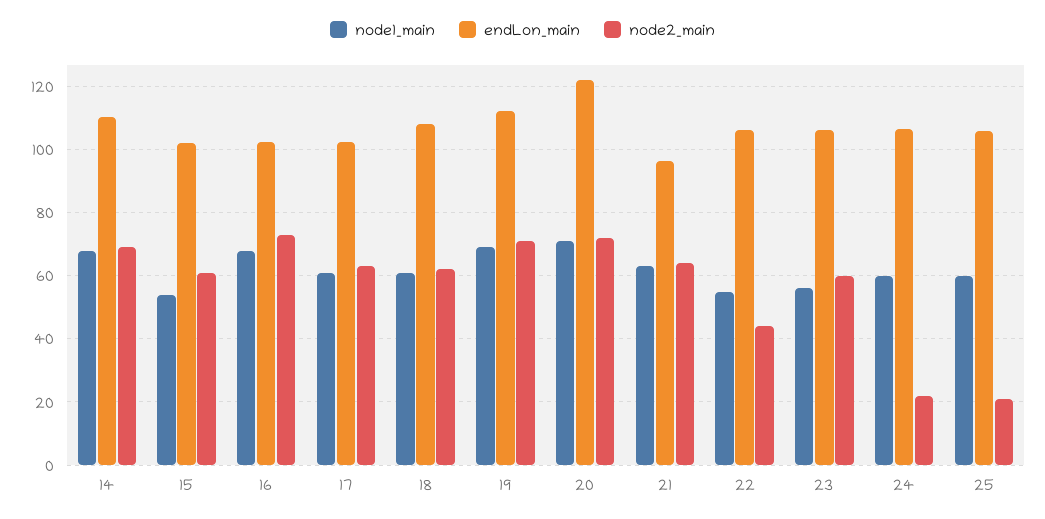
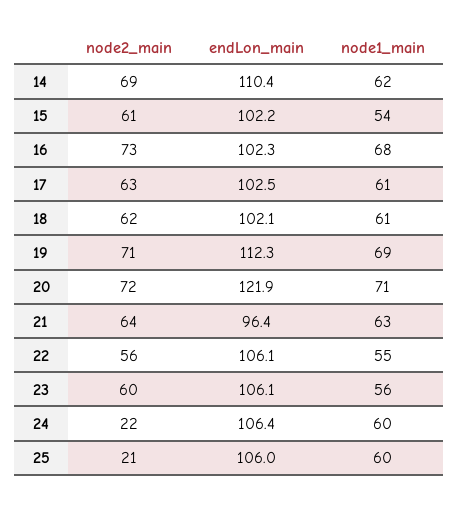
  {
    "node1_main": {
-     "14": 68,
+     "14": 62,
      "15": 54,
      "16": 68,
      "17": 61,
      "18": 61,
      "19": 69,
      "20": 71,
      "21": 63,
      "22": 55,
      "23": 56,
      "24": 60,
      "25": 60
    },
    "endLon_main": {
      "14": 110.4,
      "15": 102.2,
      "16": 102.3,
      "17": 102.5,
-     "18": 108,
+     "18": 102.1,
      "19": 112.3,
      "20": 121.9,
      "21": 96.4,
      "22": 106.1,
      "23": 106.1,
      "24": 106.4,
      "25": 106
    },
    "node2_main": {
      "14": 69,
      "15": 61,
      "16": 73,
      "17": 63,
      "18": 62,
      "19": 71,
      "20": 72,
      "21": 64,
-     "22": 44,
+     "22": 56,
      "23": 60,
      "24": 22,
      "25": 21
    }
  }

